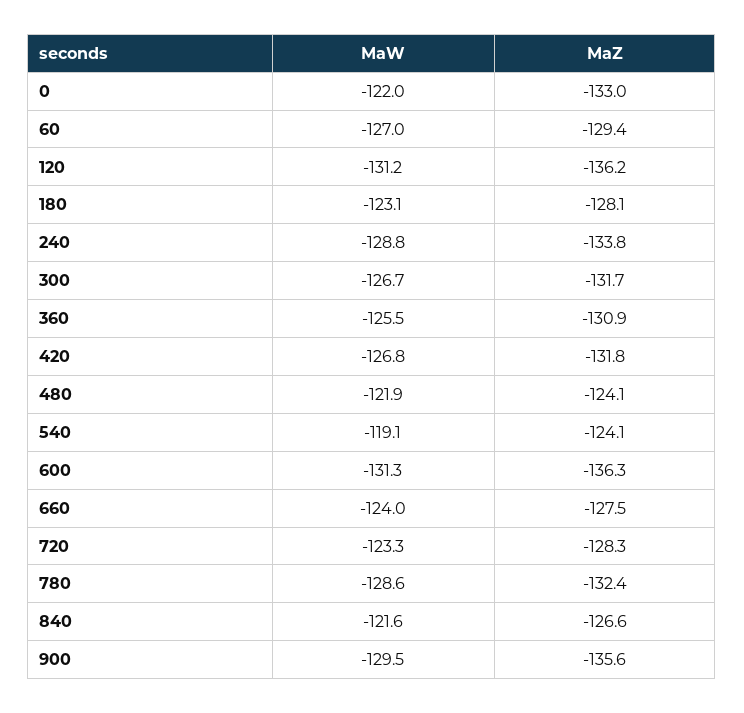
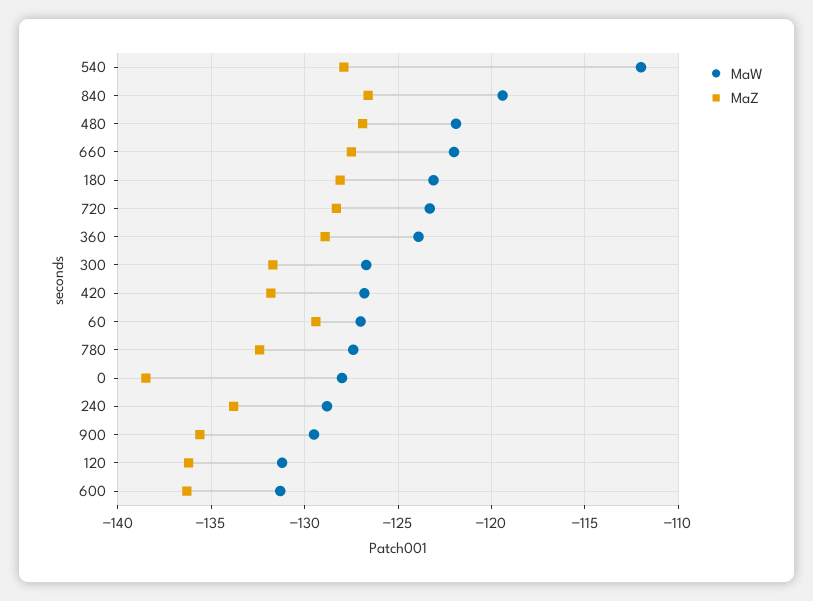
  {
    "MaW": {
-     "0": -122,
+     "0": -128,
      "60": -127,
      "120": -131.2,
      "180": -123.1,
      "240": -128.8,
      "300": -126.7,
-     "360": -125.5,
+     "360": -124,
      "420": -126.8,
      "480": -121.9,
-     "540": -119.1,
+     "540": -112,
      "600": -131.3,
-     "660": -124,
+     "660": -122,
      "720": -123.3,
-     "780": -128.6,
+     "780": -127.5,
-     "840": -121.6,
+     "840": -119.5,
      "900": -129.5
    },
    "MaZ": {
-     "0": -133,
+     "0": -138.5,
      "60": -129.4,
      "120": -136.2,
      "180": -128.1,
      "240": -133.8,
      "300": -131.7,
-     "360": -130.9,
+     "360": -129,
      "420": -131.8,
-     "480": -124.1,
+     "480": -127,
-     "540": -124.1,
+     "540": -128,
      "600": -136.3,
      "660": -127.5,
      "720": -128.3,
      "780": -132.4,
      "840": -126.6,
      "900": -135.6
    }
  }

